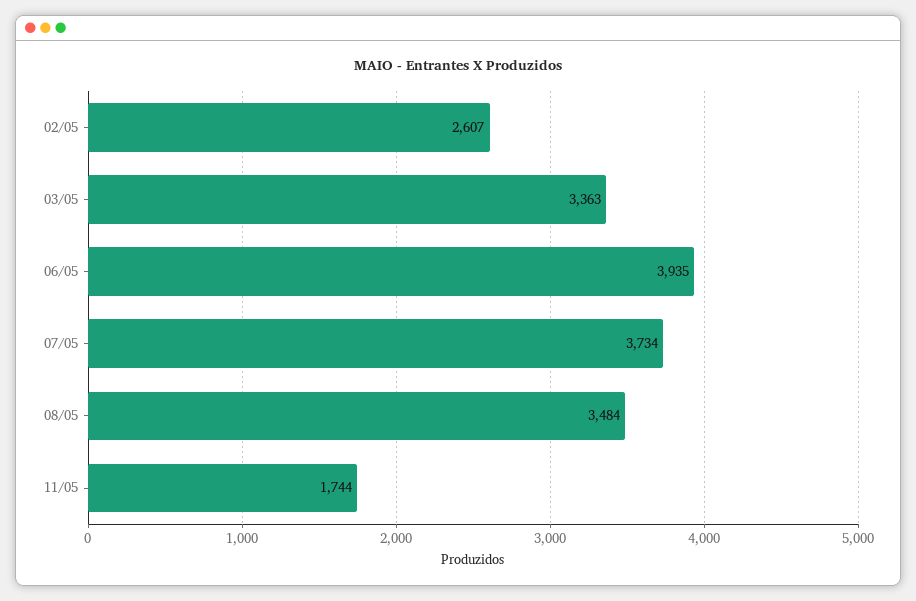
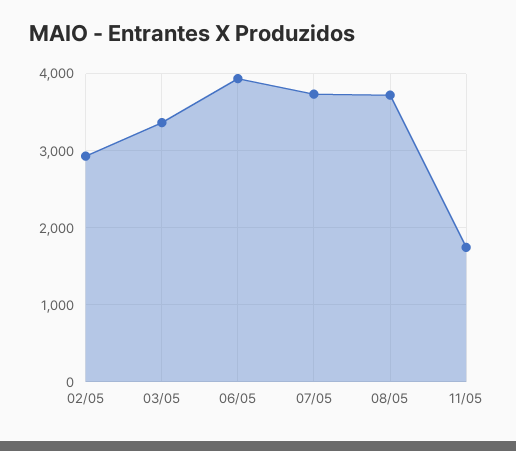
  {
-   "02/05": 2607,
+   "02/05": 2900,
    "03/05": 3363,
    "06/05": 3935,
    "07/05": 3734,
-   "08/05": 3484,
+   "08/05": 3700,
    "11/05": 1744
  }

